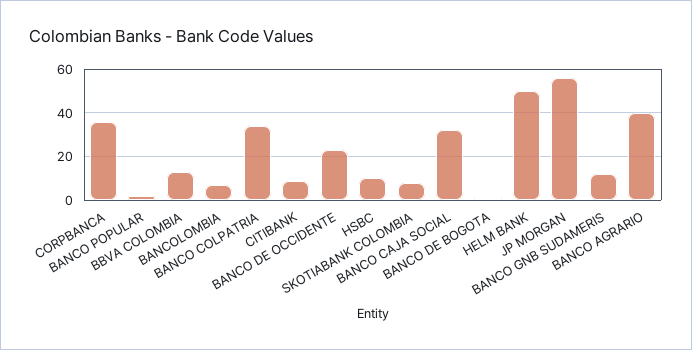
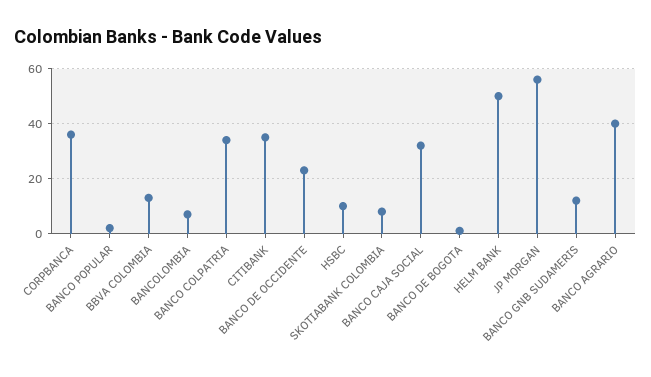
  {
    "CORPBANCA": 35,
    "BANCO POPULAR": 0,
    "BBVA COLOMBIA": 15,
    "BANCOLOMBIA": 5,
    "BANCO COLPATRIA": 35,
-   "CITIBANK": 10,
+   "CITIBANK": 35,
    "BANCO DE OCCIDENTE": 25,
    "HSBC": 10,
    "SKOTIABANK COLOMBIA": 10,
    "BANCO CAJA SOCIAL": 30,
    "BANCO DE BOGOTA": 0,
    "HELM BANK": 50,
    "JP MORGAN": 55,
    "BANCO GNB SUDAMERIS": 10,
    "BANCO AGRARIO": 40
  }

